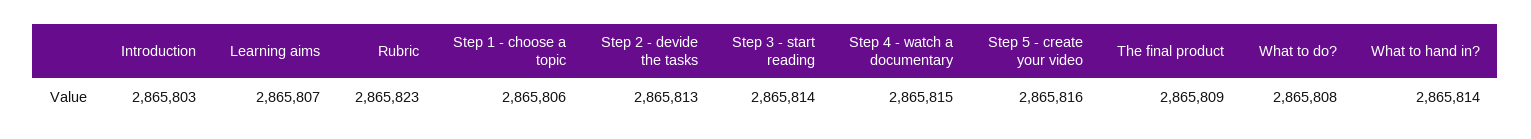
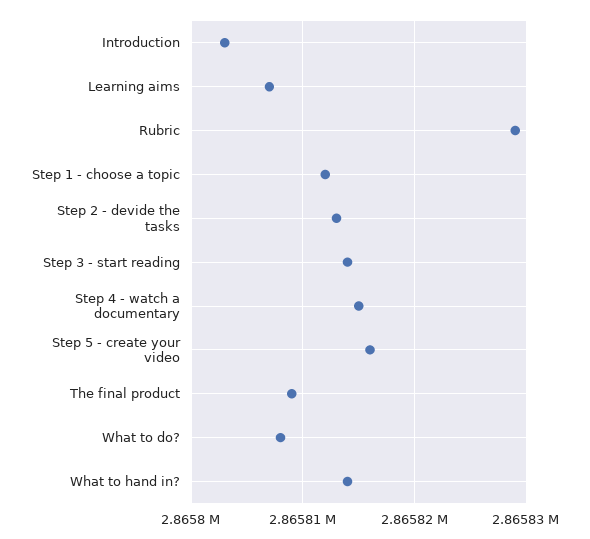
  {
    "Introduction": 2865803,
    "Learning aims": 2865807,
-   "Rubric": 2865823,
+   "Rubric": 2865829,
-   "Step 1 - choose a topic": 2865806,
+   "Step 1 - choose a topic": 2865812,
    "Step 2 - devide the tasks": 2865813,
    "Step 3 - start reading": 2865814,
    "Step 4 - watch a documentary": 2865815,
    "Step 5 - create your video": 2865816,
    "The final product": 2865809,
    "What to do?": 2865808,
    "What to hand in?": 2865814
  }

